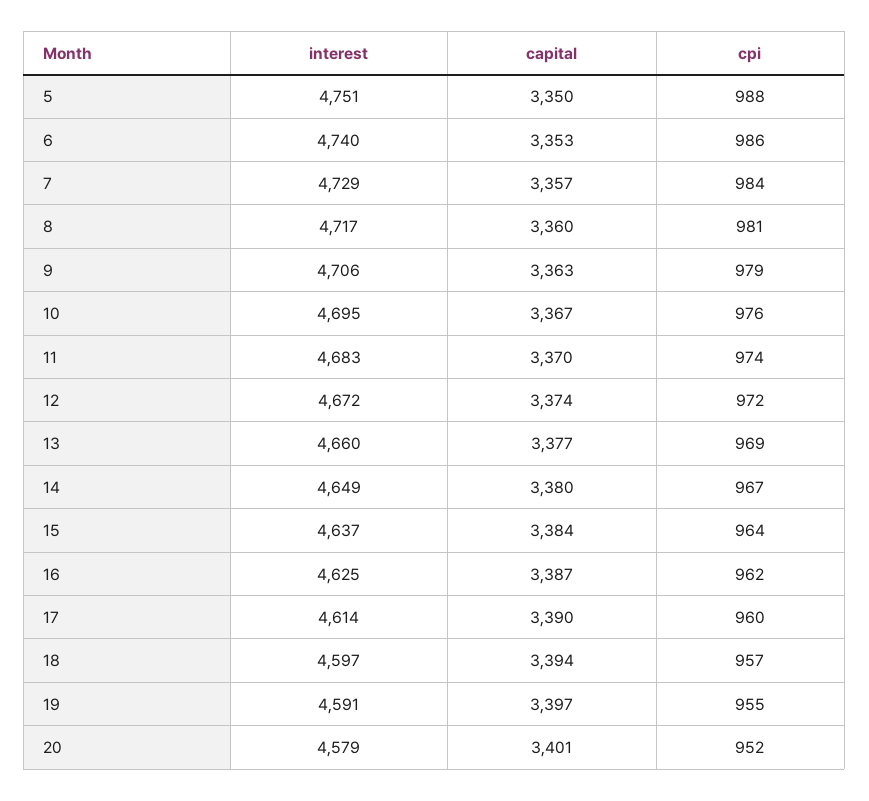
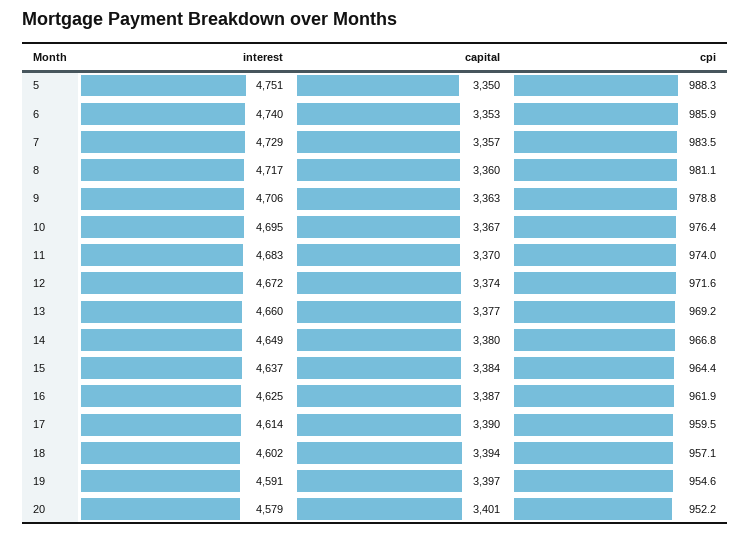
  {
    "interest": {
      "5": 4751,
      "6": 4740,
      "7": 4729,
      "8": 4717,
      "9": 4706,
      "10": 4695,
      "11": 4683,
      "12": 4672,
      "13": 4660,
      "14": 4649,
      "15": 4637,
      "16": 4625,
      "17": 4614,
-     "18": 4597,
+     "18": 4602,
      "19": 4591,
      "20": 4579
    },
    "capital": {
      "5": 3350,
      "6": 3353,
      "7": 3357,
      "8": 3360,
      "9": 3363,
      "10": 3367,
      "11": 3370,
      "12": 3374,
      "13": 3377,
      "14": 3380,
      "15": 3384,
      "16": 3387,
      "17": 3390,
      "18": 3394,
      "19": 3397,
      "20": 3401
    },
    "cpi": {
      "5": 988.3,
      "6": 985.9,
      "7": 983.5,
      "8": 981.1,
      "9": 978.8,
      "10": 976.4,
      "11": 974,
      "12": 971.6,
      "13": 969.2,
      "14": 966.8,
      "15": 964.4,
      "16": 961.9,
      "17": 959.5,
      "18": 957.1,
      "19": 954.6,
      "20": 952.2
    }
  }

